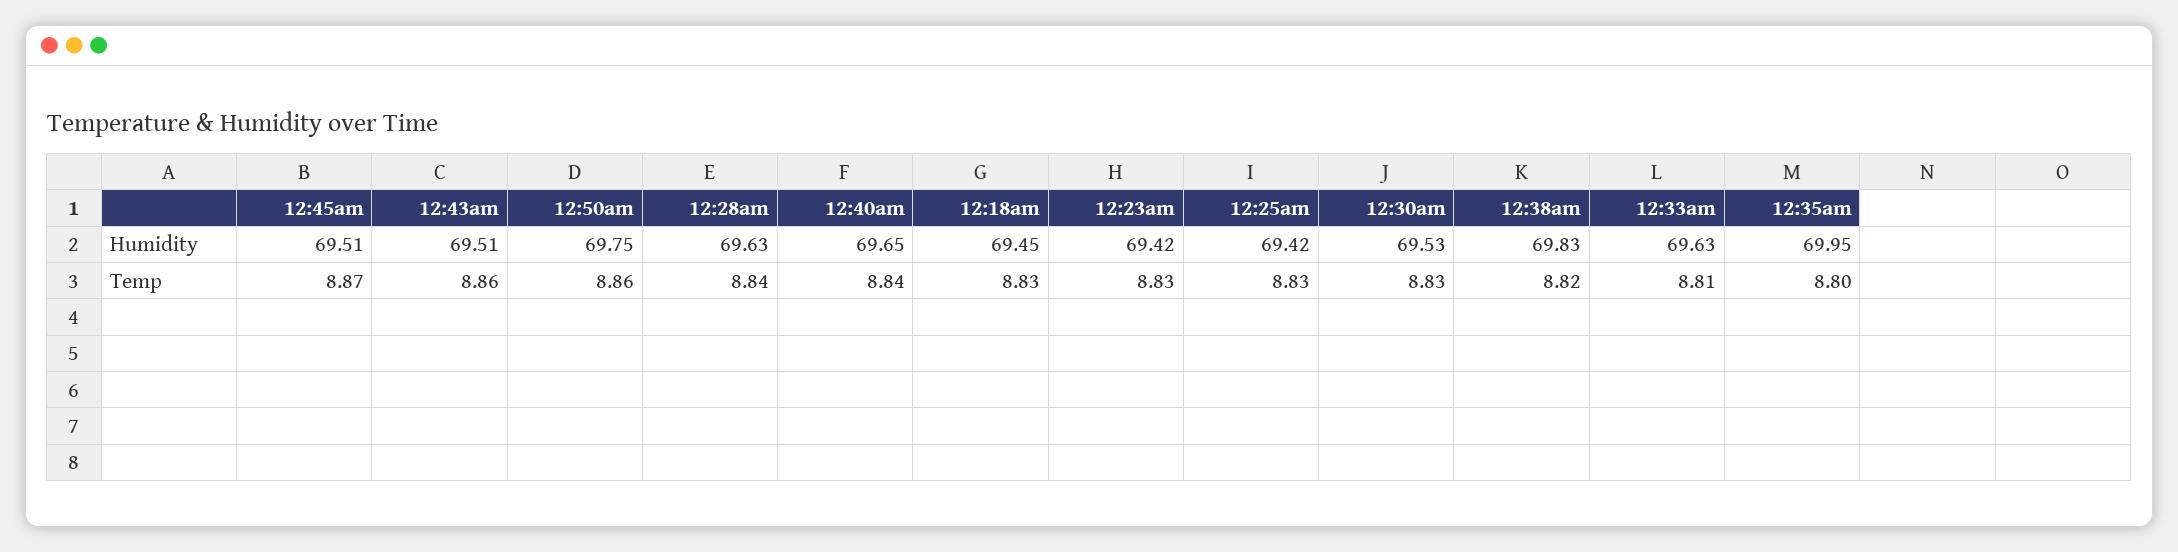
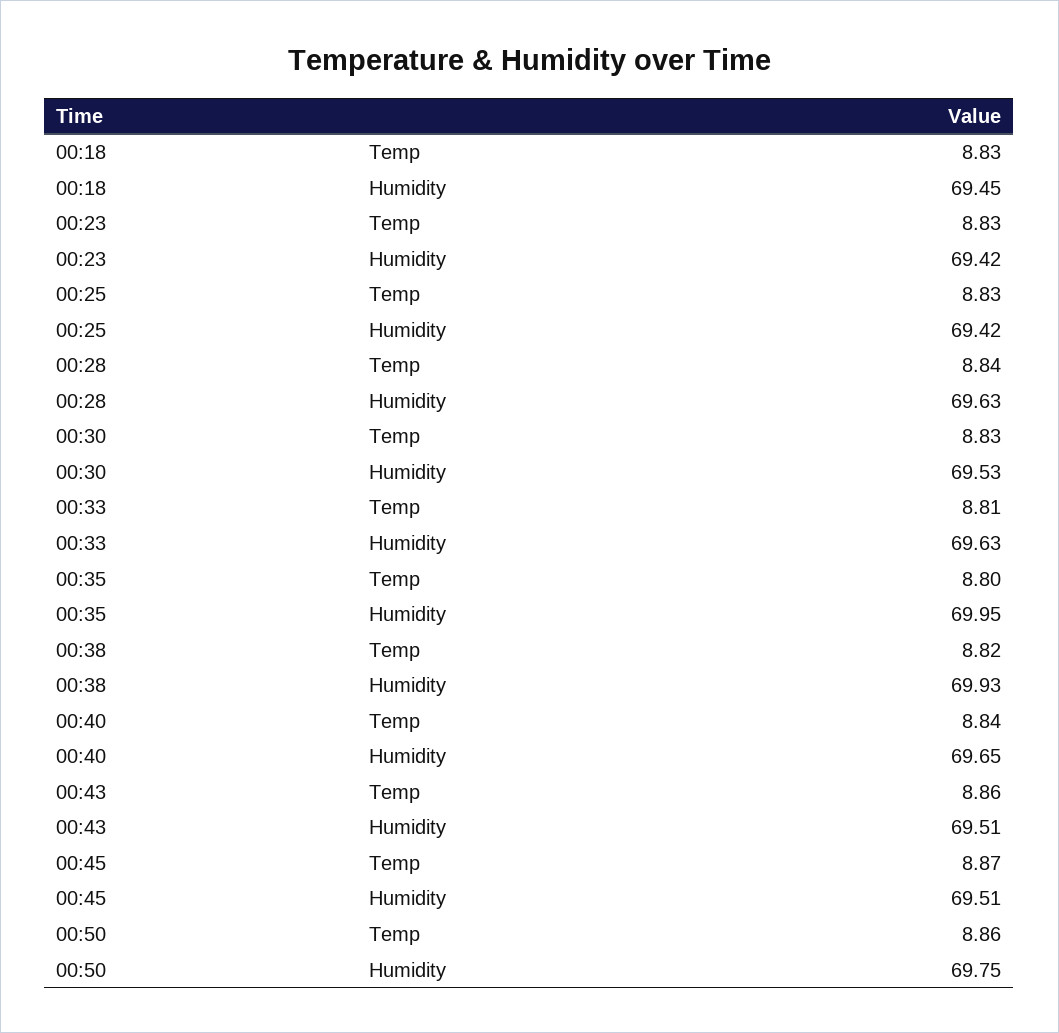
  {
    "12:45am": {
      "Humidity": 69.51,
      "Temp": 8.87
    },
    "12:43am": {
      "Humidity": 69.51,
      "Temp": 8.86
    },
    "12:50am": {
      "Humidity": 69.75,
      "Temp": 8.86
    },
    "12:28am": {
      "Humidity": 69.63,
      "Temp": 8.84
    },
    "12:40am": {
      "Humidity": 69.65,
      "Temp": 8.84
    },
    "12:18am": {
      "Humidity": 69.45,
      "Temp": 8.83
    },
    "12:23am": {
      "Humidity": 69.42,
      "Temp": 8.83
    },
    "12:25am": {
      "Humidity": 69.42,
      "Temp": 8.83
    },
    "12:30am": {
      "Humidity": 69.53,
      "Temp": 8.83
    },
    "12:38am": {
-     "Humidity": 69.83,
+     "Humidity": 69.93,
      "Temp": 8.82
    },
    "12:33am": {
      "Humidity": 69.63,
      "Temp": 8.81
    },
    "12:35am": {
      "Humidity": 69.95,
      "Temp": 8.8
    }
  }

